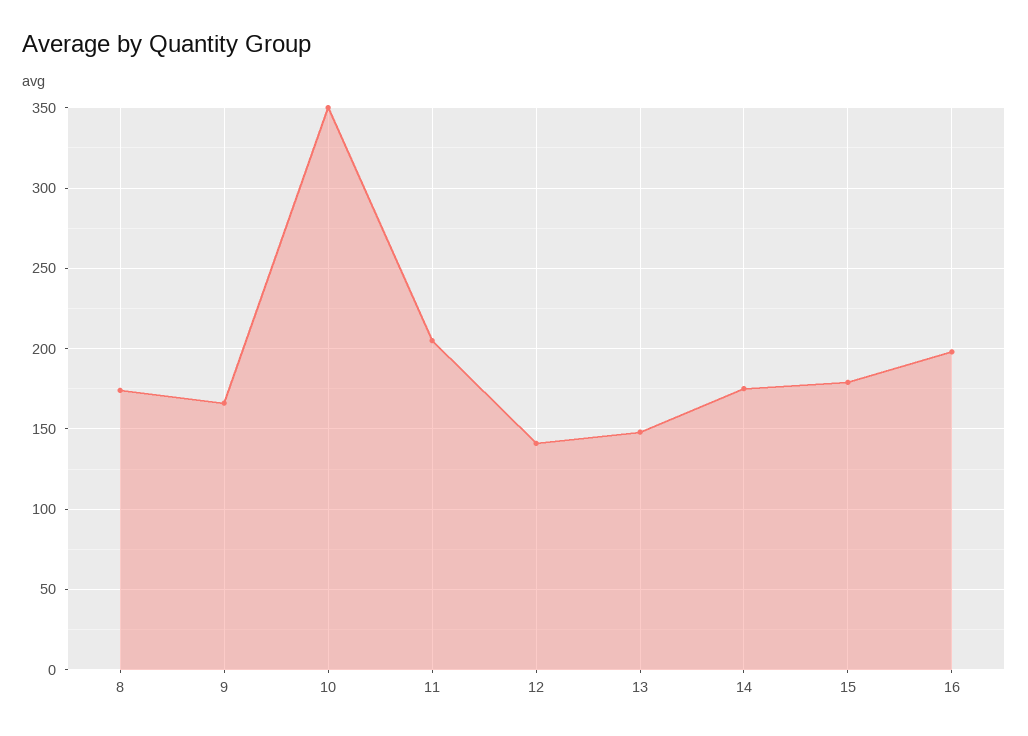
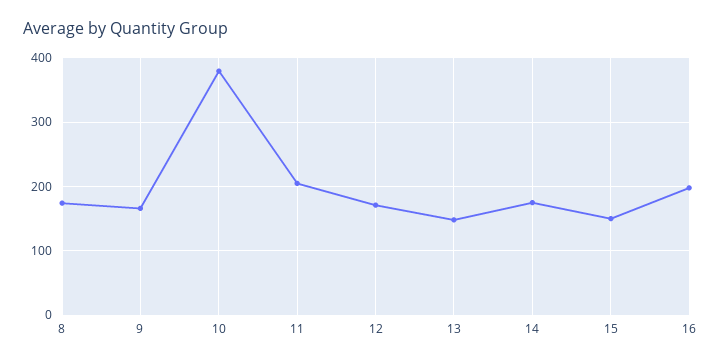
  {
    "8": 175,
    "9": 165,
-   "10": 350,
+   "10": 380,
    "11": 205,
-   "12": 140,
+   "12": 170,
    "13": 150,
    "14": 175,
-   "15": 180,
+   "15": 150,
    "16": 200
  }

